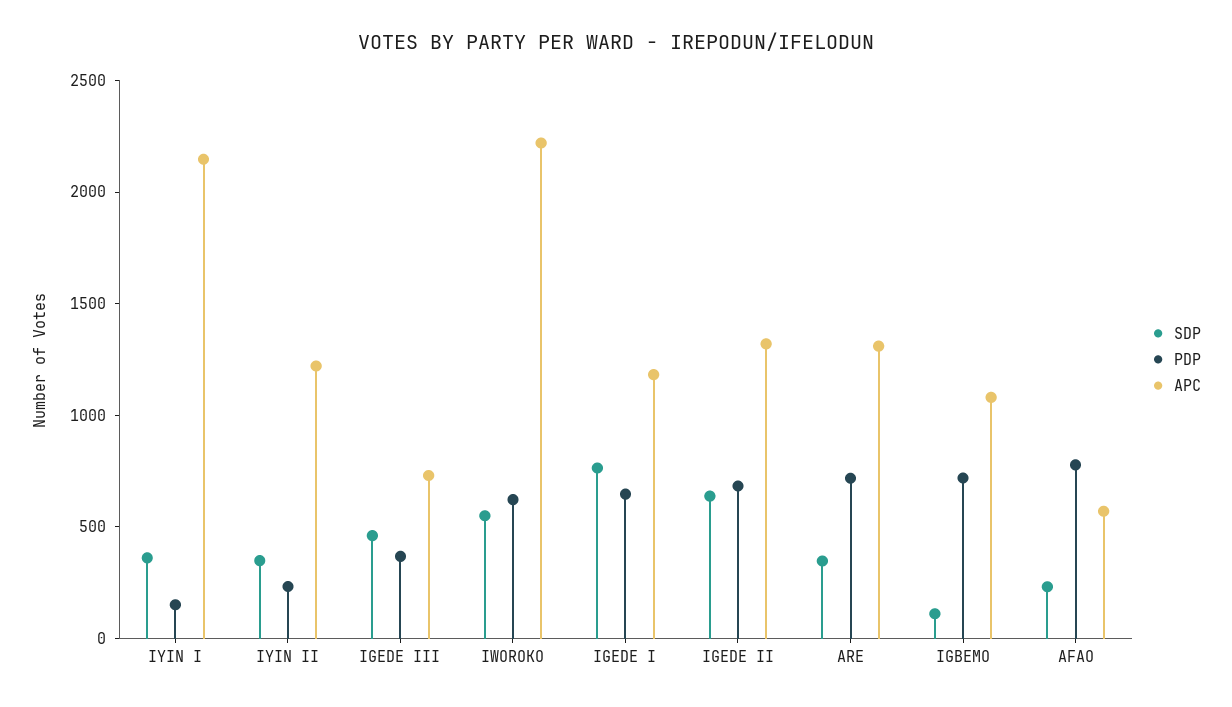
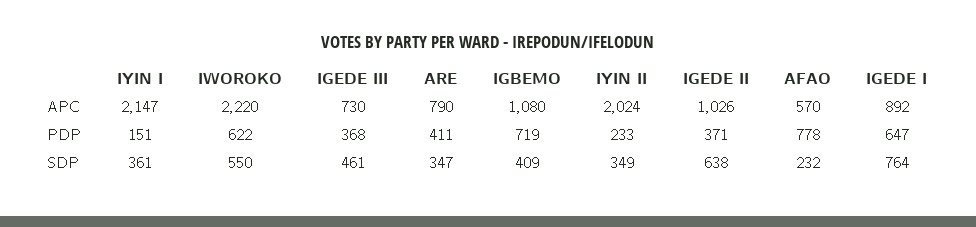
  {
    "SDP": {
      "IYIN I": 361,
      "IYIN II": 349,
      "IGEDE III": 461,
      "IWOROKO": 550,
      "IGEDE I": 764,
      "IGEDE II": 638,
      "ARE": 347,
-     "IGBEMO": 100,
+     "IGBEMO": 409,
      "AFAO": 232
    },
    "PDP": {
      "IYIN I": 151,
      "IYIN II": 233,
      "IGEDE III": 368,
      "IWOROKO": 622,
      "IGEDE I": 647,
-     "IGEDE II": 700,
+     "IGEDE II": 371,
-     "ARE": 700,
+     "ARE": 411,
      "IGBEMO": 719,
      "AFAO": 778
    },
    "APC": {
      "IYIN I": 2147,
-     "IYIN II": 1200,
+     "IYIN II": 2024,
      "IGEDE III": 730,
      "IWOROKO": 2220,
-     "IGEDE I": 1200,
+     "IGEDE I": 892,
-     "IGEDE II": 1300,
+     "IGEDE II": 1026,
-     "ARE": 1300,
+     "ARE": 790,
      "IGBEMO": 1080,
      "AFAO": 570
    }
  }

